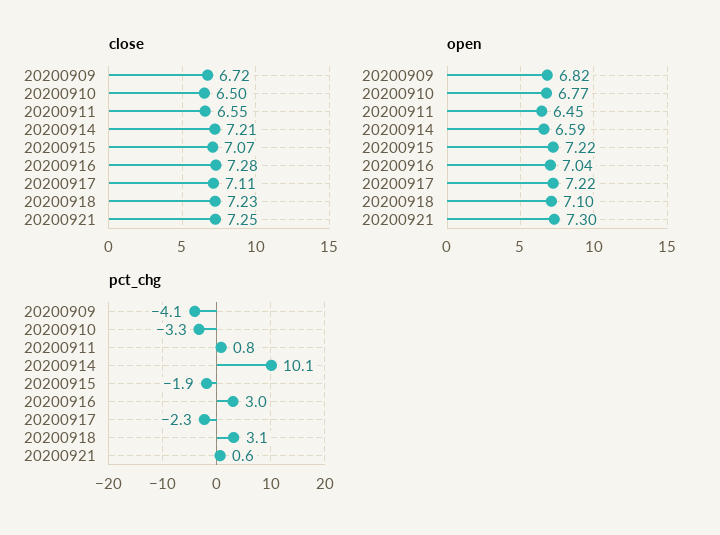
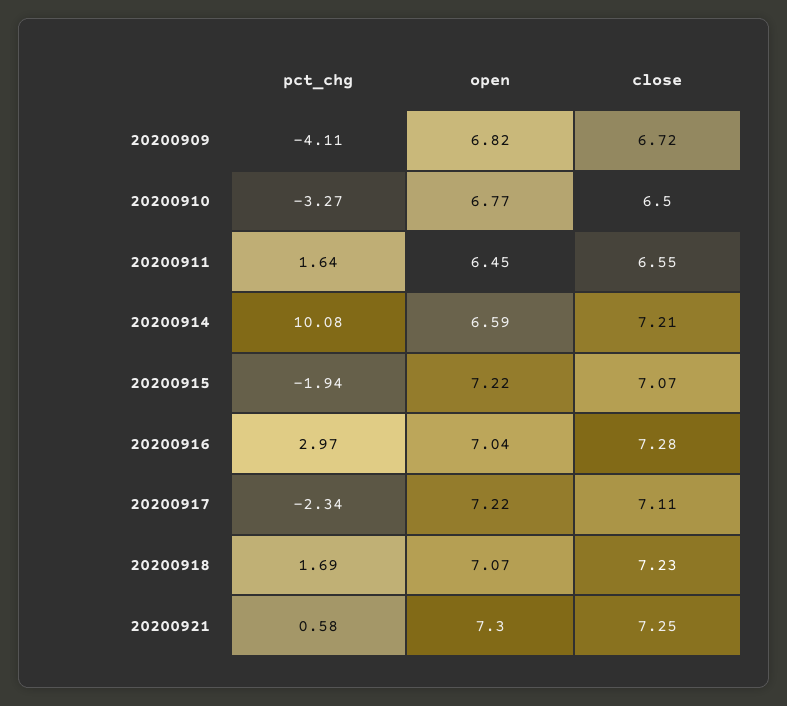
  {
    "close": {
      "20200909": 6.72,
      "20200910": 6.5,
      "20200911": 6.55,
      "20200914": 7.21,
      "20200915": 7.07,
      "20200916": 7.28,
      "20200917": 7.11,
      "20200918": 7.23,
      "20200921": 7.25
    },
    "open": {
      "20200909": 6.82,
      "20200910": 6.77,
      "20200911": 6.45,
      "20200914": 6.59,
      "20200915": 7.22,
      "20200916": 7.04,
      "20200917": 7.22,
-     "20200918": 7.1,
+     "20200918": 7.07,
      "20200921": 7.3
    },
    "pct_chg": {
      "20200909": -4.11,
      "20200910": -3.27,
-     "20200911": 0.8,
+     "20200911": 1.64,
      "20200914": 10.08,
      "20200915": -1.94,
      "20200916": 2.97,
      "20200917": -2.34,
-     "20200918": 3.1,
+     "20200918": 1.69,
      "20200921": 0.58
    }
  }

